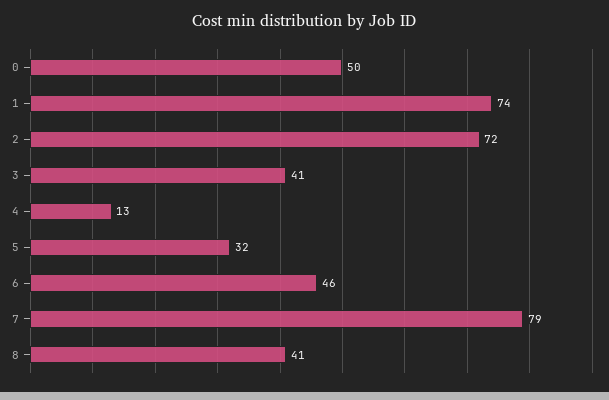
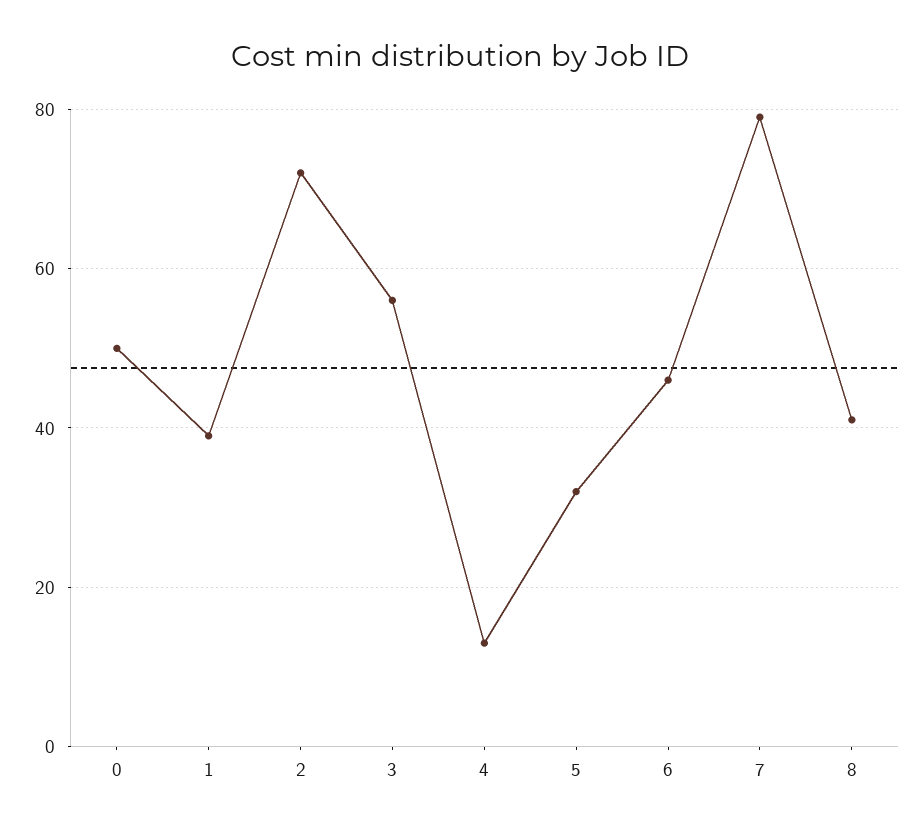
  {
    "0": 50,
-   "1": 74,
+   "1": 40,
    "2": 72,
-   "3": 41,
+   "3": 55,
    "4": 13,
    "5": 32,
    "6": 46,
    "7": 79,
    "8": 41
  }

